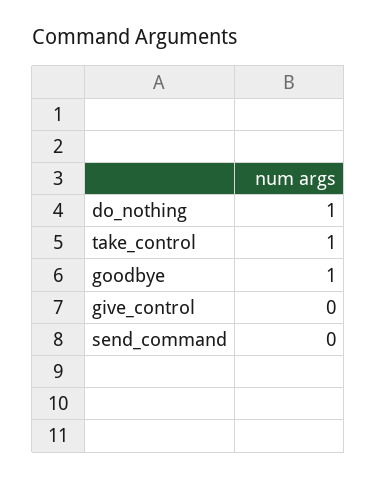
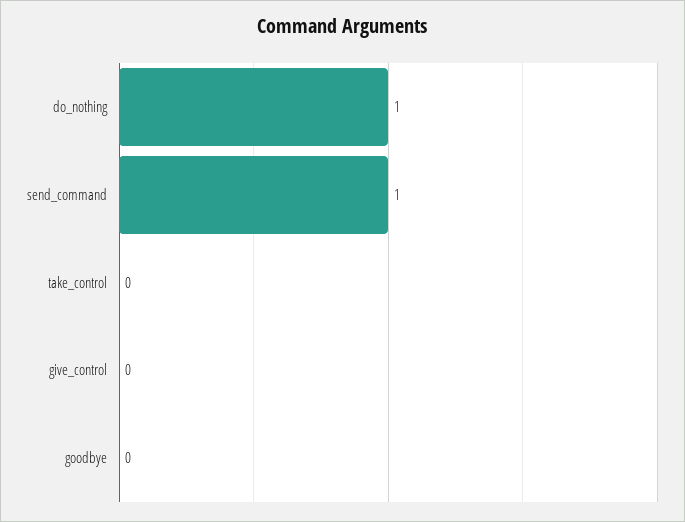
  {
    "do_nothing": 1,
-   "take_control": 1,
+   "take_control": 0,
-   "goodbye": 1,
+   "goodbye": 0,
    "give_control": 0,
-   "send_command": 0
+   "send_command": 1
  }

